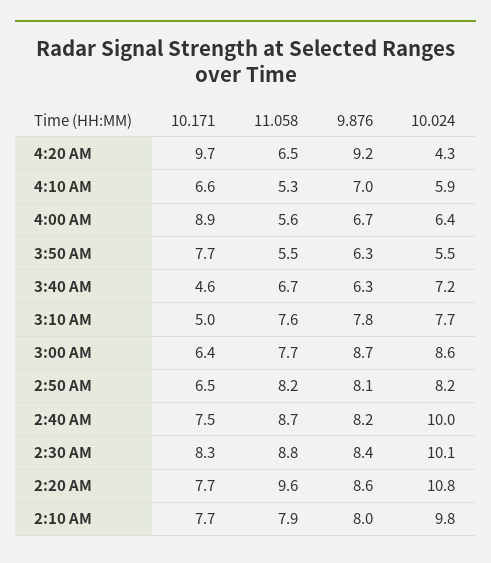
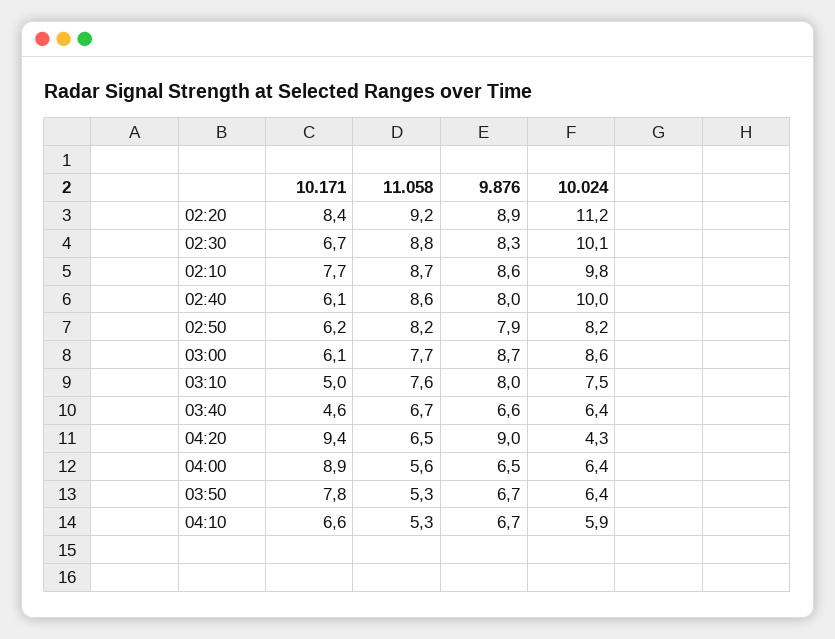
  {
    "10.171": {
-     "4:20 AM": 9.7,
+     "4:20 AM": 9.4,
      "4:10 AM": 6.6,
      "4:00 AM": 8.9,
-     "3:50 AM": 7.7,
+     "3:50 AM": 7.8,
      "3:40 AM": 4.6,
      "3:10 AM": 5,
-     "3:00 AM": 6.4,
+     "3:00 AM": 6.1,
-     "2:50 AM": 6.5,
+     "2:50 AM": 6.2,
-     "2:40 AM": 7.5,
+     "2:40 AM": 6.1,
-     "2:30 AM": 8.3,
+     "2:30 AM": 6.7,
-     "2:20 AM": 7.7,
+     "2:20 AM": 8.4,
      "2:10 AM": 7.7
    },
    "11.058": {
      "4:20 AM": 6.5,
      "4:10 AM": 5.3,
      "4:00 AM": 5.6,
-     "3:50 AM": 5.5,
+     "3:50 AM": 5.3,
      "3:40 AM": 6.7,
      "3:10 AM": 7.6,
      "3:00 AM": 7.7,
      "2:50 AM": 8.2,
-     "2:40 AM": 8.7,
+     "2:40 AM": 8.6,
      "2:30 AM": 8.8,
-     "2:20 AM": 9.6,
+     "2:20 AM": 9.2,
-     "2:10 AM": 7.9
+     "2:10 AM": 8.7
    },
    "9.876": {
-     "4:20 AM": 9.2,
+     "4:20 AM": 9,
-     "4:10 AM": 7,
+     "4:10 AM": 6.7,
-     "4:00 AM": 6.7,
+     "4:00 AM": 6.5,
-     "3:50 AM": 6.3,
+     "3:50 AM": 6.7,
-     "3:40 AM": 6.3,
+     "3:40 AM": 6.6,
-     "3:10 AM": 7.8,
+     "3:10 AM": 8,
      "3:00 AM": 8.7,
-     "2:50 AM": 8.1,
+     "2:50 AM": 7.9,
-     "2:40 AM": 8.2,
+     "2:40 AM": 8,
-     "2:30 AM": 8.4,
+     "2:30 AM": 8.3,
-     "2:20 AM": 8.6,
+     "2:20 AM": 8.9,
-     "2:10 AM": 8
+     "2:10 AM": 8.6
    },
    "10.024": {
      "4:20 AM": 4.3,
      "4:10 AM": 5.9,
      "4:00 AM": 6.4,
-     "3:50 AM": 5.5,
+     "3:50 AM": 6.4,
-     "3:40 AM": 7.2,
+     "3:40 AM": 6.4,
-     "3:10 AM": 7.7,
+     "3:10 AM": 7.5,
      "3:00 AM": 8.6,
      "2:50 AM": 8.2,
      "2:40 AM": 10,
      "2:30 AM": 10.1,
-     "2:20 AM": 10.8,
+     "2:20 AM": 11.2,
      "2:10 AM": 9.8
    }
  }

